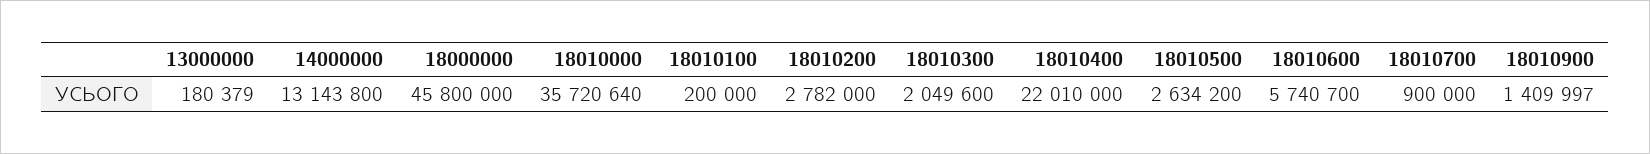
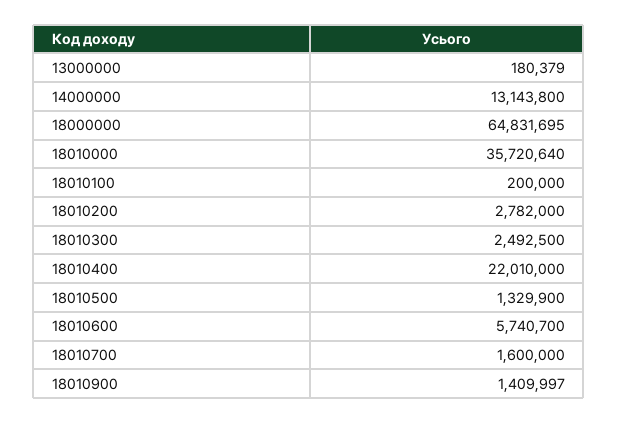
  {
    "13000000": 180379,
    "14000000": 13143800,
-   "18000000": 45800000,
+   "18000000": 64831695,
    "18010000": 35720640,
    "18010100": 200000,
    "18010200": 2782000,
-   "18010300": 2049600,
+   "18010300": 2492500,
    "18010400": 22010000,
-   "18010500": 2634200,
+   "18010500": 1329900,
    "18010600": 5740700,
-   "18010700": 900000,
+   "18010700": 1600000,
    "18010900": 1409997
  }

